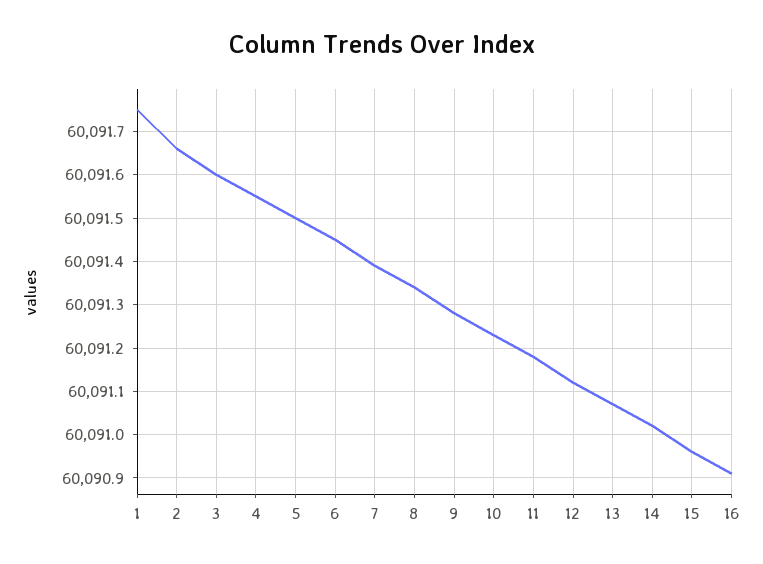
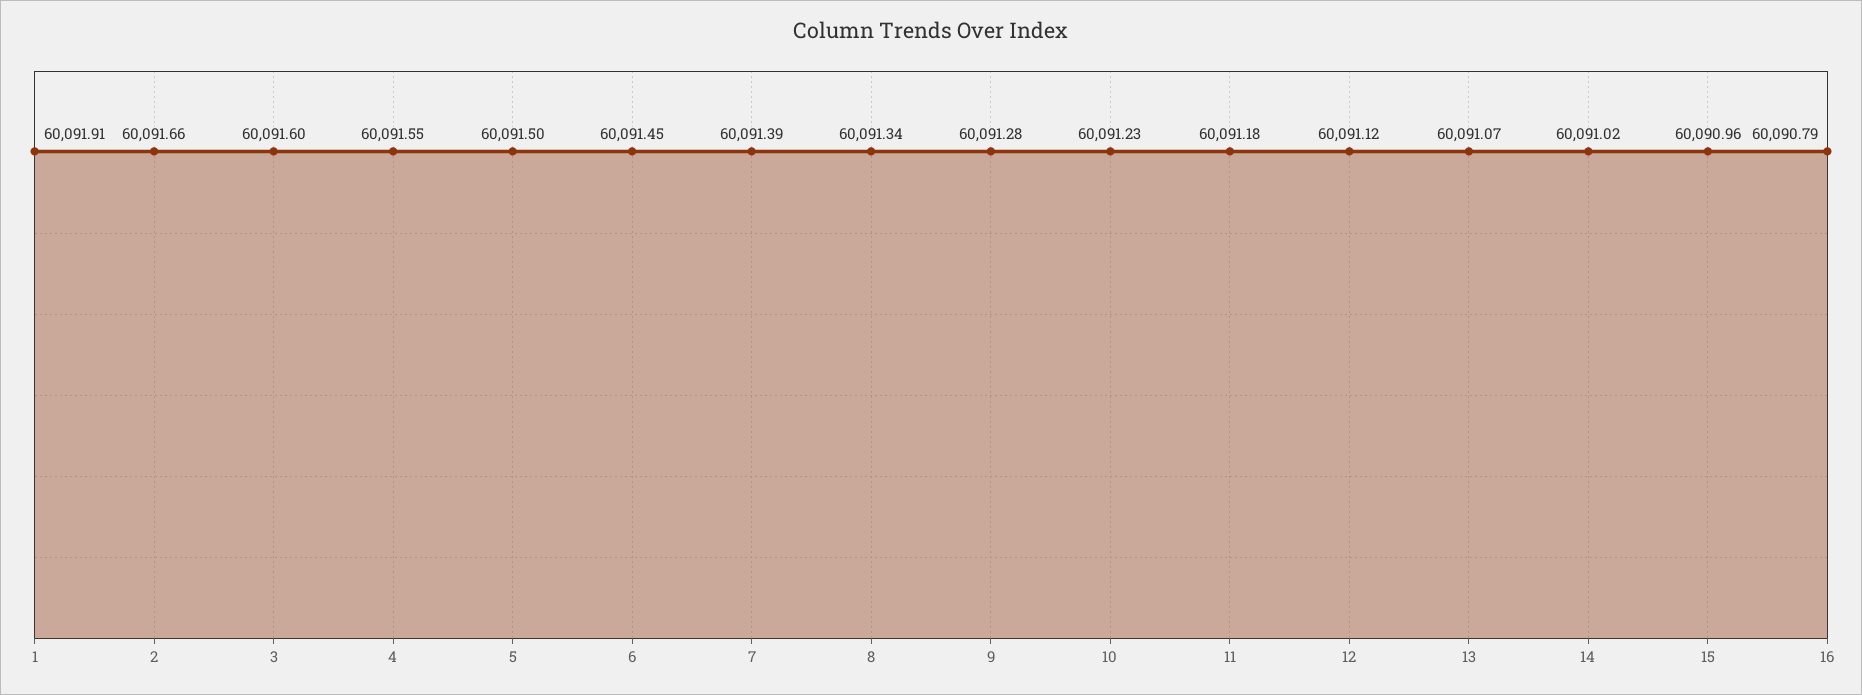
  {
-   "1": 60091.75,
+   "1": 60091.91,
    "2": 60091.66,
    "3": 60091.6,
    "4": 60091.55,
    "5": 60091.5,
    "6": 60091.45,
    "7": 60091.39,
    "8": 60091.34,
    "9": 60091.28,
    "10": 60091.23,
    "11": 60091.18,
    "12": 60091.12,
    "13": 60091.07,
    "14": 60091.02,
    "15": 60090.96,
-   "16": 60090.9
+   "16": 60090.79
  }

